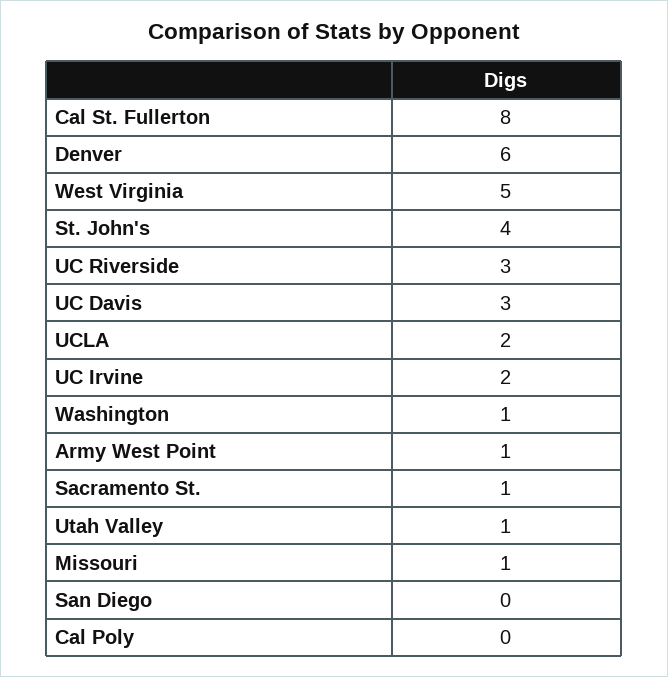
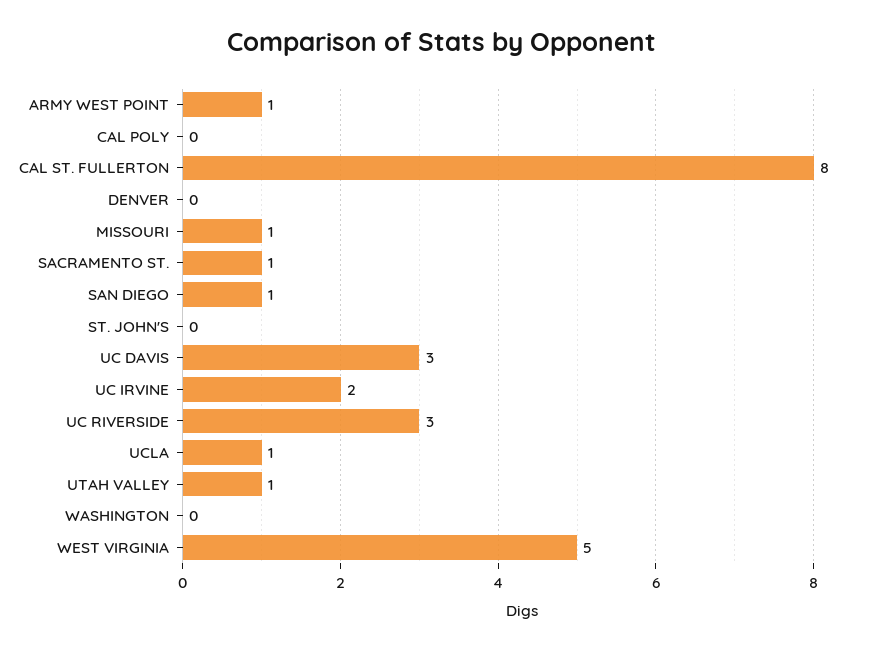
  {
    "Cal St. Fullerton": 8,
-   "Denver": 6,
+   "Denver": 0,
    "West Virginia": 5,
-   "St. John's": 4,
+   "St. John's": 0,
    "UC Riverside": 3,
    "UC Davis": 3,
-   "UCLA": 2,
+   "UCLA": 1,
    "UC Irvine": 2,
-   "Washington": 1,
+   "Washington": 0,
    "Army West Point": 1,
    "Sacramento St.": 1,
    "Utah Valley": 1,
    "Missouri": 1,
-   "San Diego": 0,
+   "San Diego": 1,
    "Cal Poly": 0
  }

